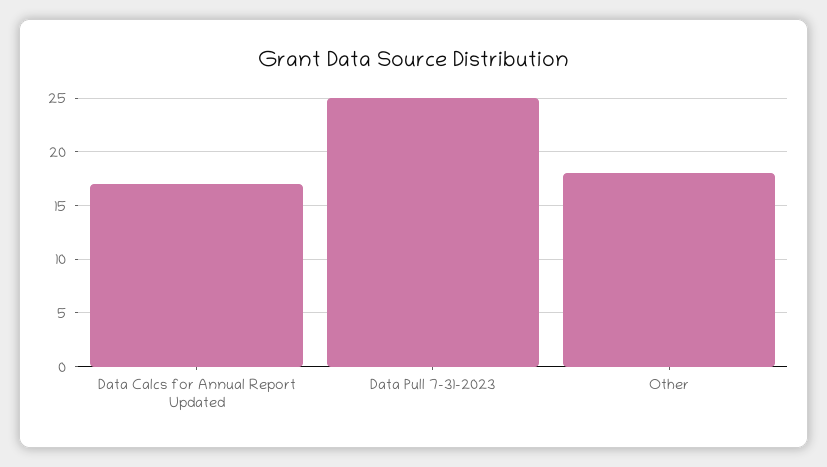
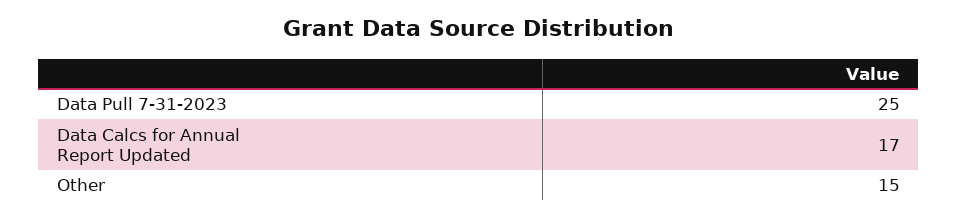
  {
    "Data Calcs for Annual Report Updated": 17,
    "Data Pull 7-31-2023": 25,
-   "Other": 18
+   "Other": 15
  }

